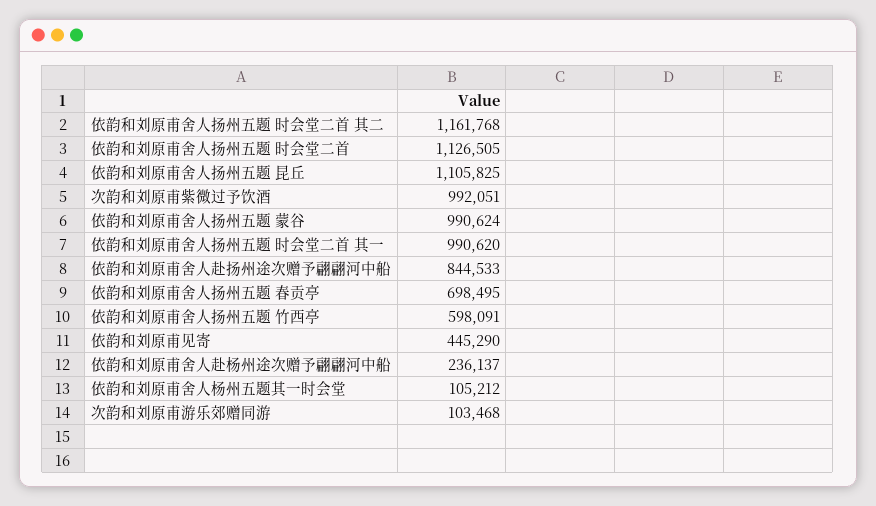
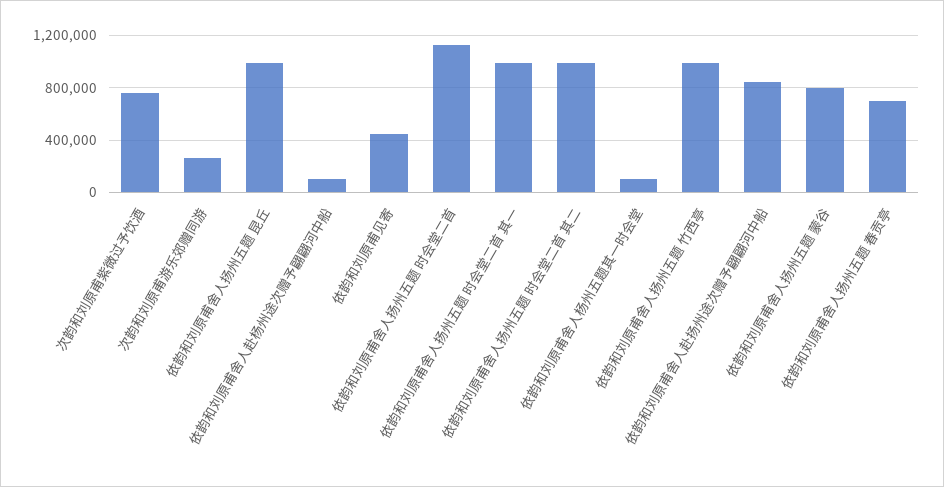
  {
-   "依韵和刘原甫舍人扬州五题 时会堂二首 其二": 1161768,
+   "依韵和刘原甫舍人扬州五题 时会堂二首 其二": 1000000,
    "依韵和刘原甫舍人扬州五题 时会堂二首": 1126505,
-   "依韵和刘原甫舍人扬州五题 昆丘": 1105825,
+   "依韵和刘原甫舍人扬州五题 昆丘": 1000000,
-   "次韵和刘原甫紫微过予饮酒": 992051,
+   "次韵和刘原甫紫微过予饮酒": 750000,
-   "依韵和刘原甫舍人扬州五题 蒙谷": 990624,
+   "依韵和刘原甫舍人扬州五题 蒙谷": 800000,
    "依韵和刘原甫舍人扬州五题 时会堂二首 其一": 990620,
    "依韵和刘原甫舍人赴扬州途次赠予翩翩河中船": 844533,
    "依韵和刘原甫舍人扬州五题 春贡亭": 698495,
-   "依韵和刘原甫舍人扬州五题 竹西亭": 598091,
+   "依韵和刘原甫舍人扬州五题 竹西亭": 1000000,
    "依韵和刘原甫见寄": 445290,
-   "依韵和刘原甫舍人赴杨州途次赠予翩翩河中船": 236137,
+   "依韵和刘原甫舍人赴杨州途次赠予翩翩河中船": 100000,
    "依韵和刘原甫舍人杨州五题其一时会堂": 105212,
-   "次韵和刘原甫游乐郊赠同游": 103468
+   "次韵和刘原甫游乐郊赠同游": 250000
  }

